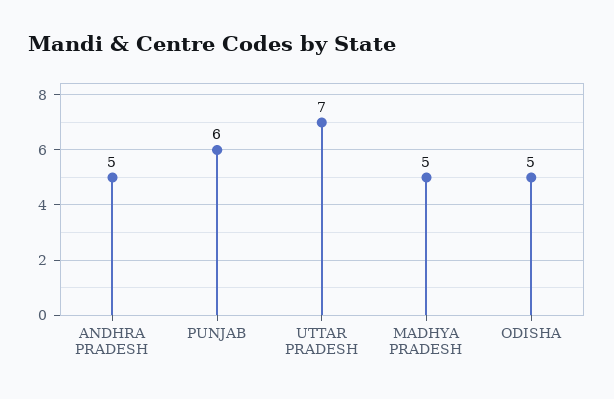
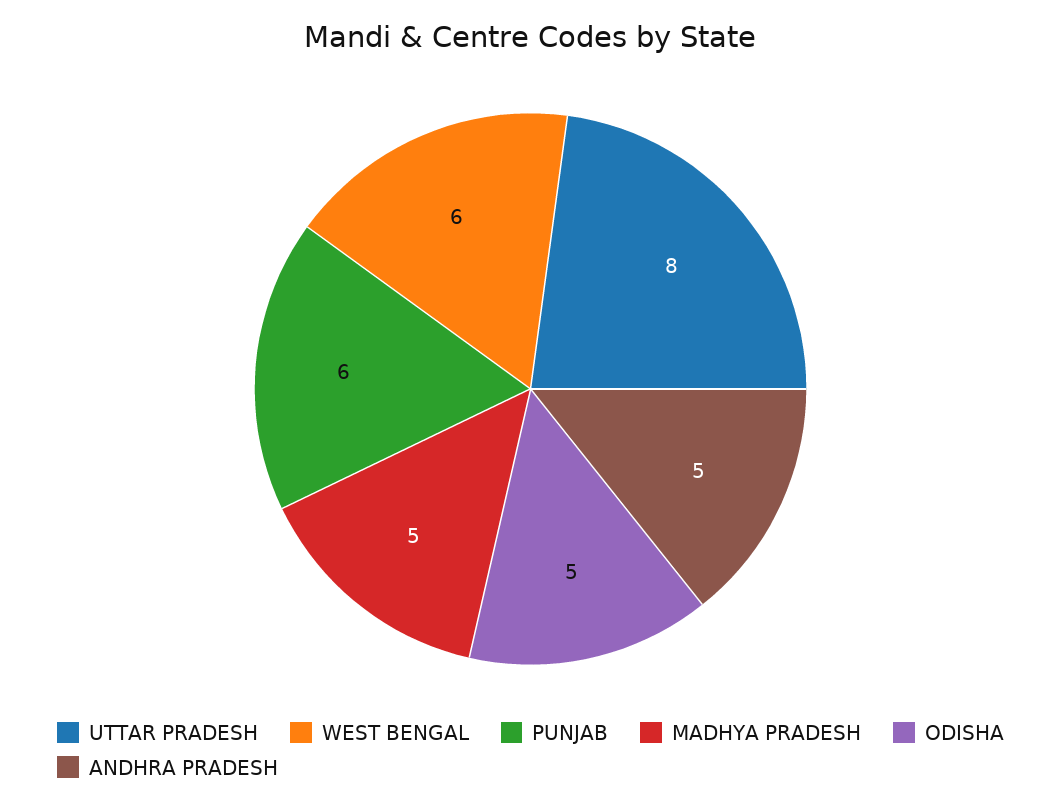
  {
    "ANDHRA PRADESH": 5,
    "PUNJAB": 6,
-   "UTTAR PRADESH": 7,
+   "UTTAR PRADESH": 8,
    "MADHYA PRADESH": 5,
-   "ODISHA": 5
+   "ODISHA": 5,
+   "WEST BENGAL": 6
  }

